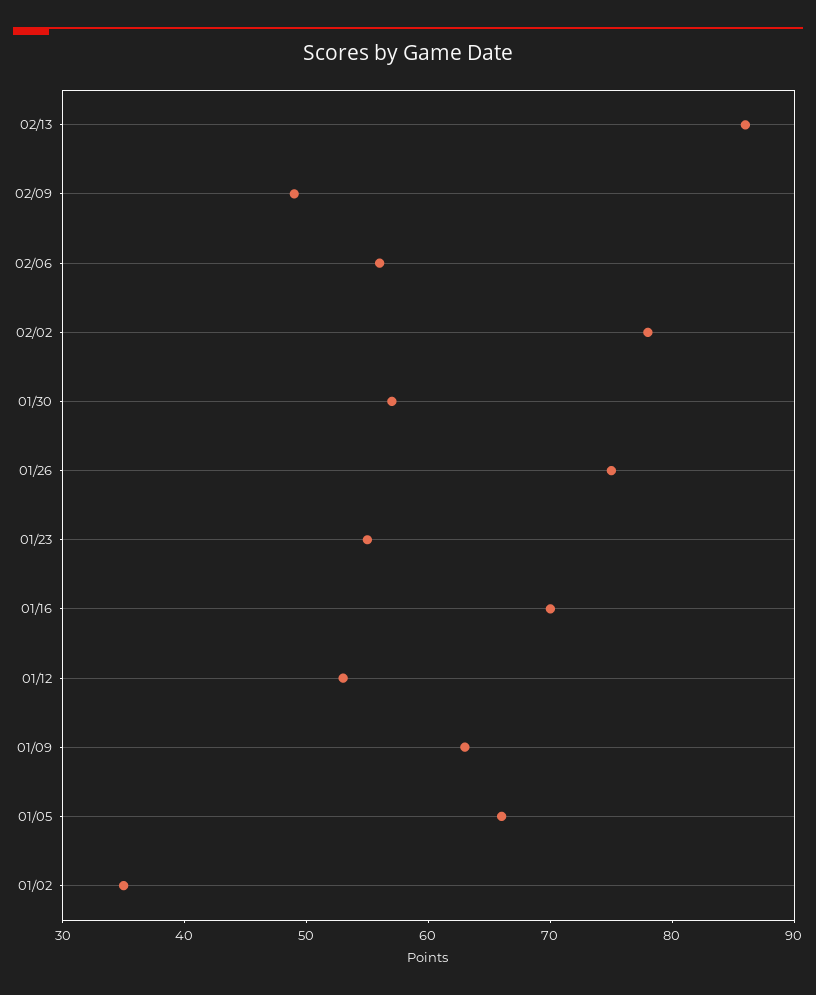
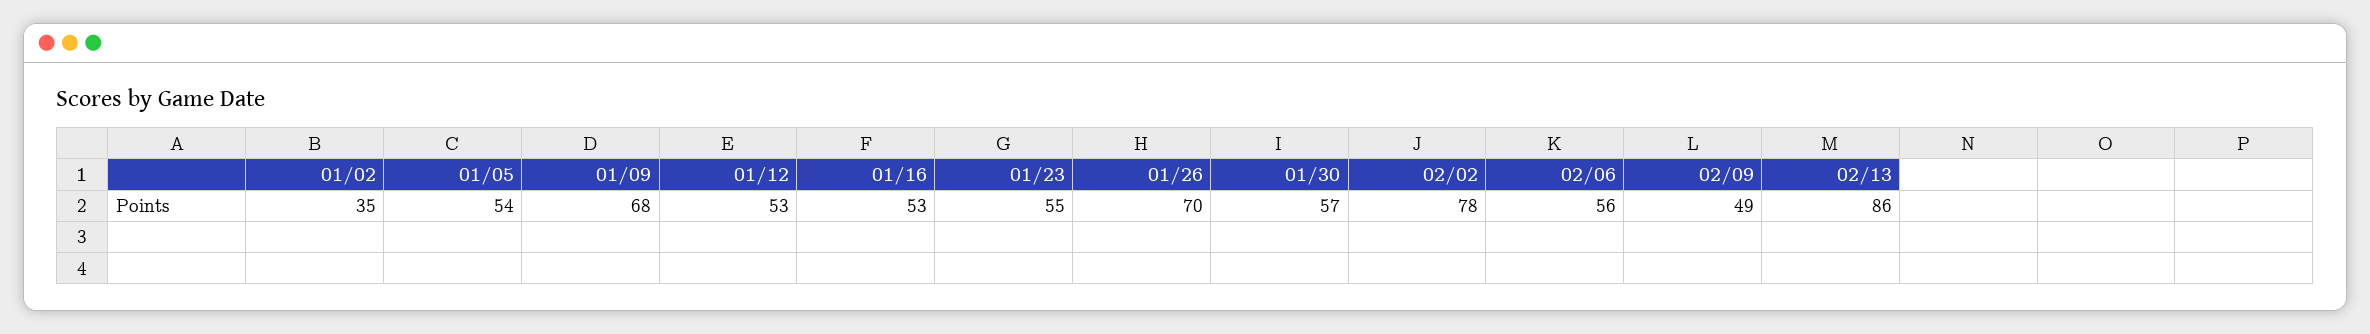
  {
    "02/13": 86,
    "02/09": 49,
    "02/06": 56,
    "02/02": 78,
    "01/30": 57,
-   "01/26": 75,
+   "01/26": 70,
    "01/23": 55,
-   "01/16": 70,
+   "01/16": 53,
    "01/12": 53,
-   "01/09": 63,
+   "01/09": 68,
-   "01/05": 66,
+   "01/05": 54,
    "01/02": 35
  }

